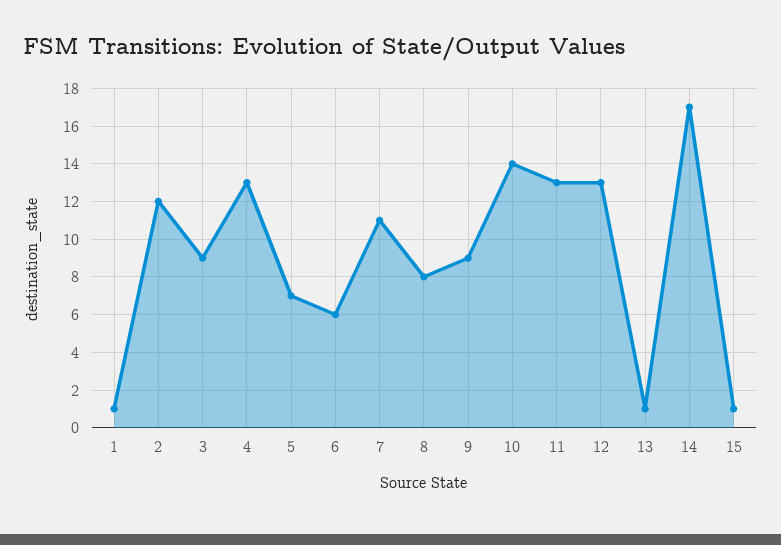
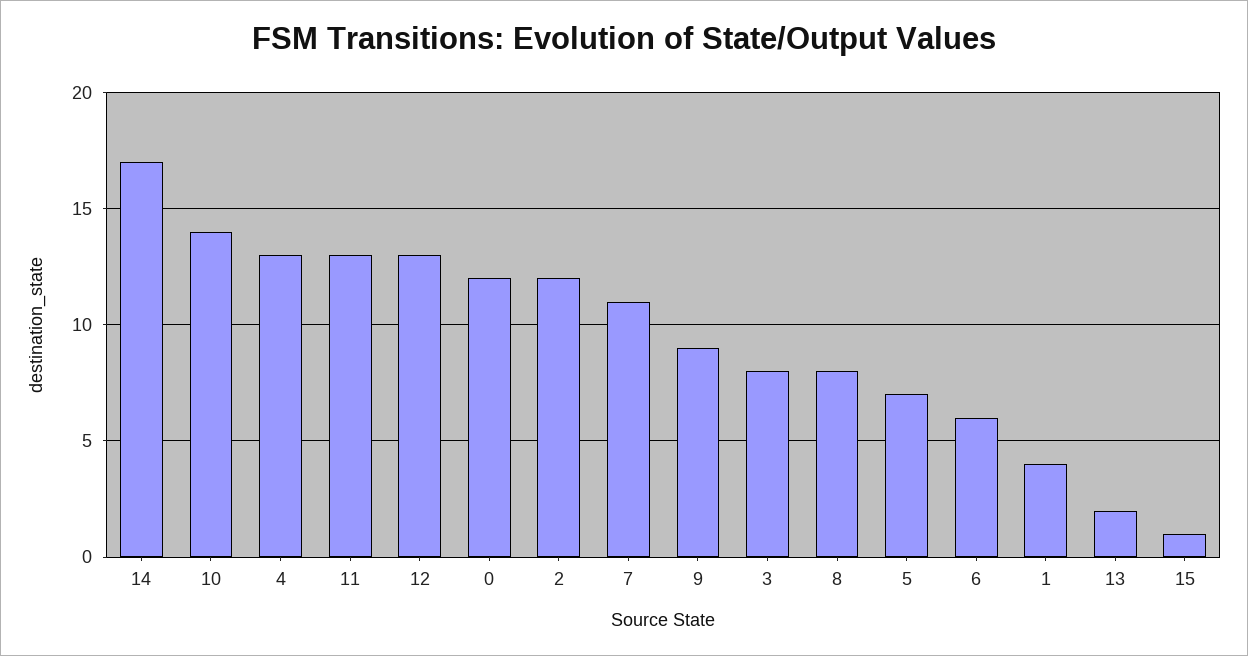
  {
-   "1": 1,
+   "1": 4,
    "2": 12,
-   "3": 9,
+   "3": 8,
    "4": 13,
    "5": 7,
    "6": 6,
    "7": 11,
    "8": 8,
    "9": 9,
    "10": 14,
    "11": 13,
    "12": 13,
-   "13": 1,
+   "13": 2,
    "14": 17,
-   "15": 1
+   "15": 1,
+   "0": 12
  }

